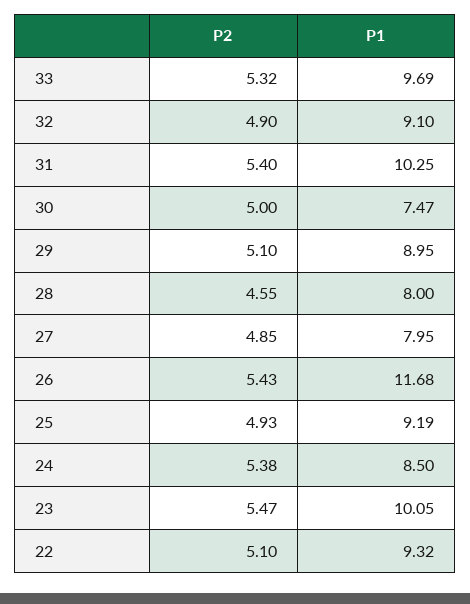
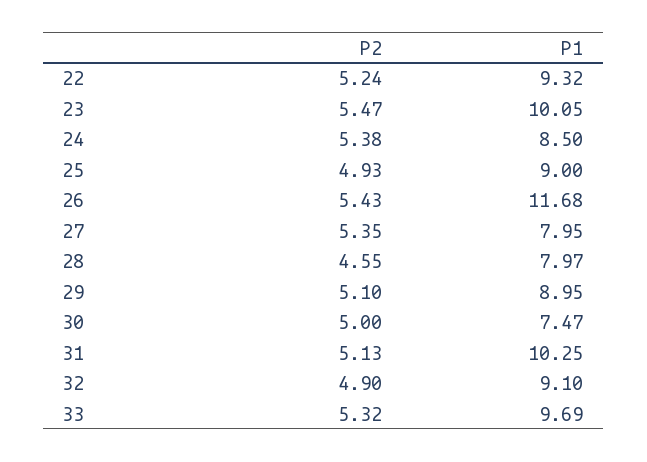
  {
    "P2": {
      "33": 5.32,
      "32": 4.9,
-     "31": 5.4,
+     "31": 5.13,
      "30": 5,
      "29": 5.1,
      "28": 4.55,
-     "27": 4.85,
+     "27": 5.35,
      "26": 5.43,
      "25": 4.93,
      "24": 5.38,
      "23": 5.47,
-     "22": 5.1
+     "22": 5.24
    },
    "P1": {
      "33": 9.69,
      "32": 9.1,
      "31": 10.25,
      "30": 7.47,
      "29": 8.95,
-     "28": 8,
+     "28": 7.97,
      "27": 7.95,
      "26": 11.68,
-     "25": 9.19,
+     "25": 9,
      "24": 8.5,
      "23": 10.05,
      "22": 9.32
    }
  }

